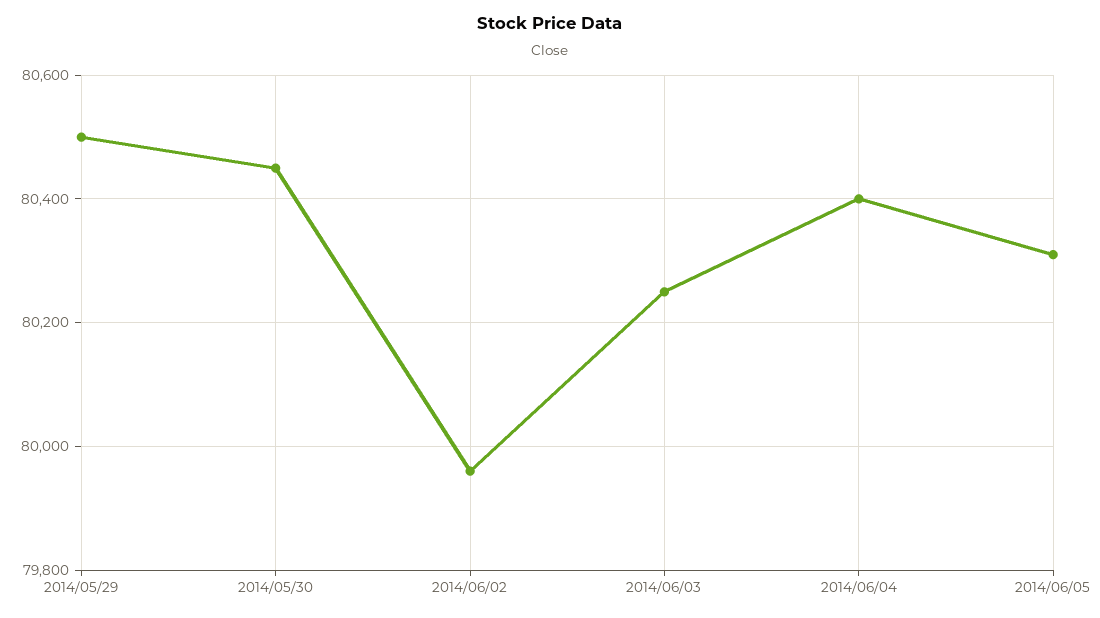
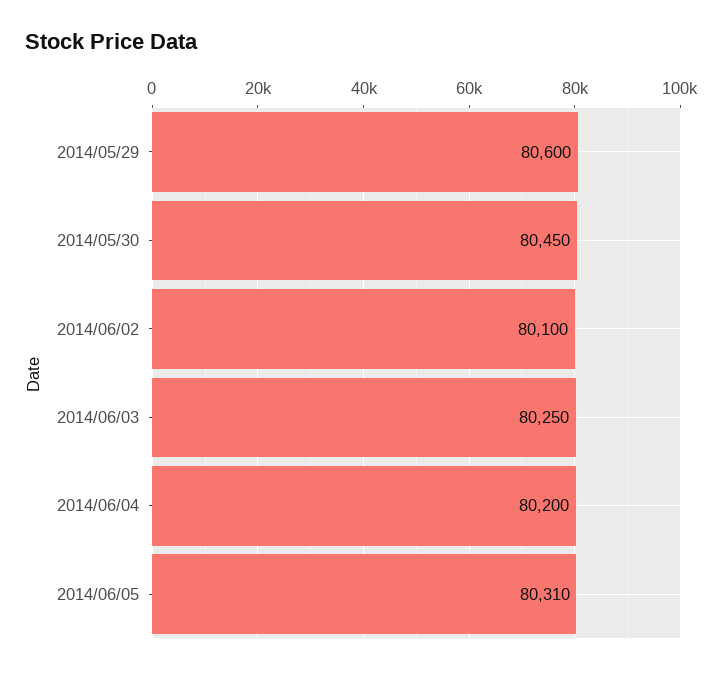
  {
-   "2014/05/29": 80500,
+   "2014/05/29": 80600,
    "2014/05/30": 80450,
-   "2014/06/02": 79960,
+   "2014/06/02": 80100,
    "2014/06/03": 80250,
-   "2014/06/04": 80400,
+   "2014/06/04": 80200,
    "2014/06/05": 80310
  }

